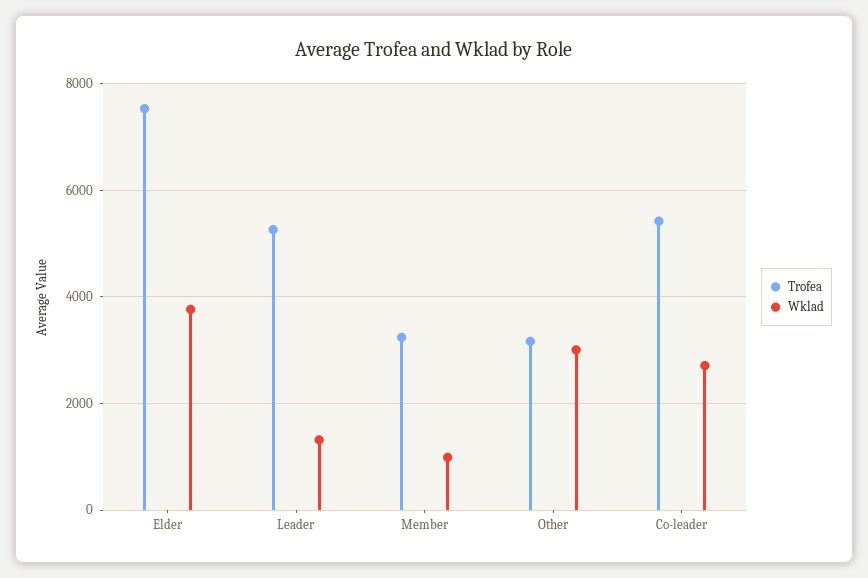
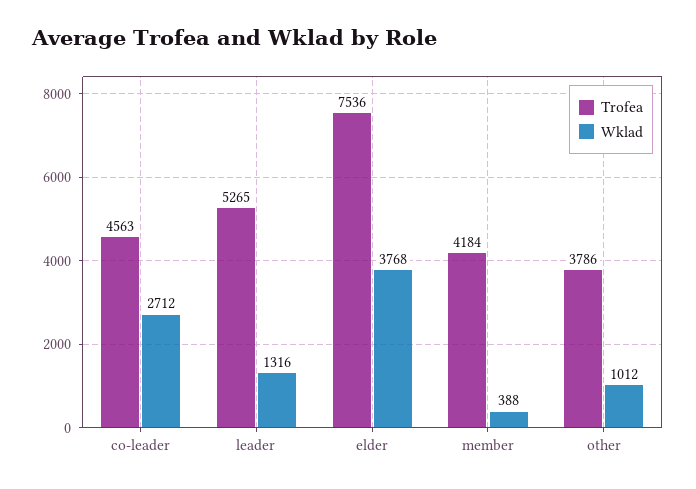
  {
    "Trofea": {
      "Elder": 7536,
      "Leader": 5265,
-     "Member": 3200,
+     "Member": 4184,
-     "Other": 3200,
+     "Other": 3786,
-     "Co-leader": 5400
+     "Co-leader": 4563
    },
    "Wklad": {
      "Elder": 3768,
      "Leader": 1316,
-     "Member": 1000,
+     "Member": 388,
-     "Other": 3000,
+     "Other": 1012,
      "Co-leader": 2712
    }
  }

